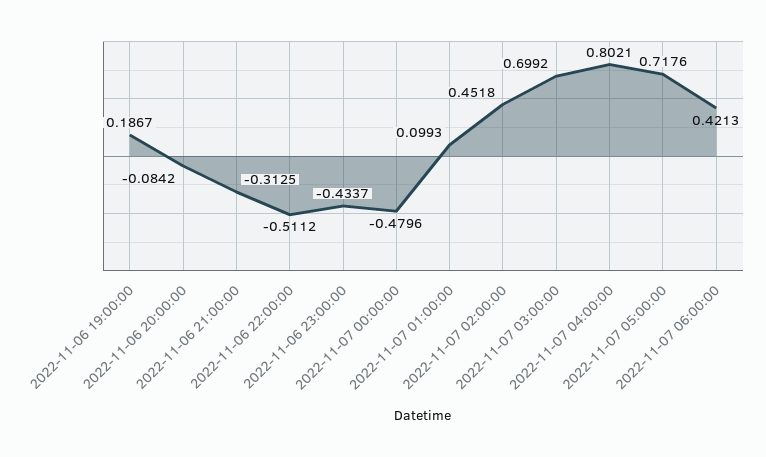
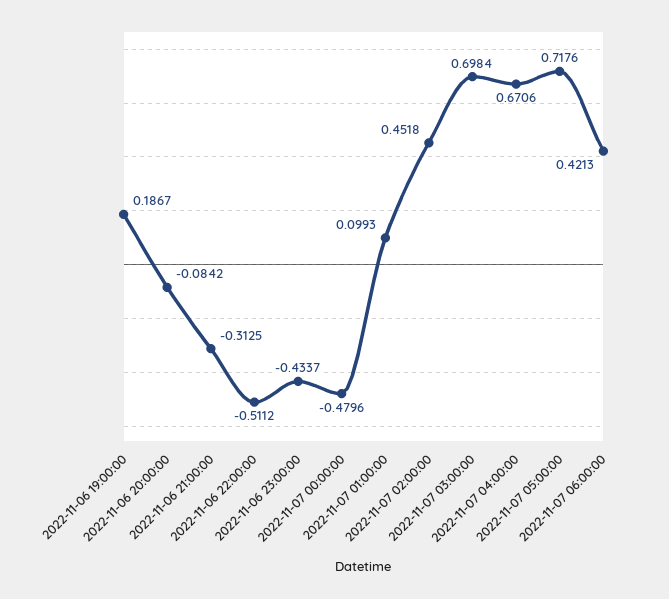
  {
    "2022-11-06 19:00:00": 0.1867,
    "2022-11-06 20:00:00": -0.0842,
    "2022-11-06 21:00:00": -0.3125,
    "2022-11-06 22:00:00": -0.5112,
    "2022-11-06 23:00:00": -0.4337,
    "2022-11-07 00:00:00": -0.4796,
    "2022-11-07 01:00:00": 0.0993,
    "2022-11-07 02:00:00": 0.4518,
-   "2022-11-07 03:00:00": 0.6992,
+   "2022-11-07 03:00:00": 0.6984,
-   "2022-11-07 04:00:00": 0.8021,
+   "2022-11-07 04:00:00": 0.6706,
    "2022-11-07 05:00:00": 0.7176,
    "2022-11-07 06:00:00": 0.4213
  }

